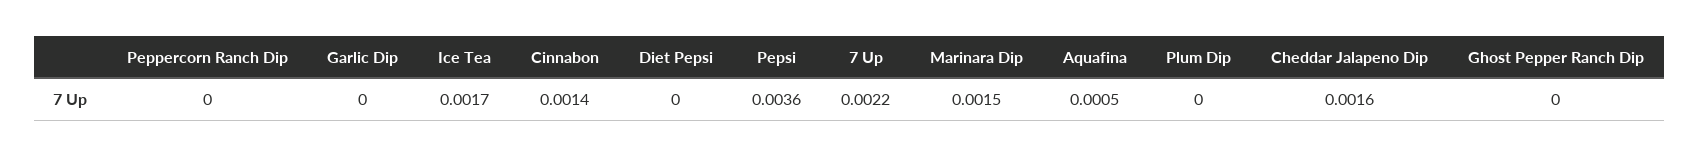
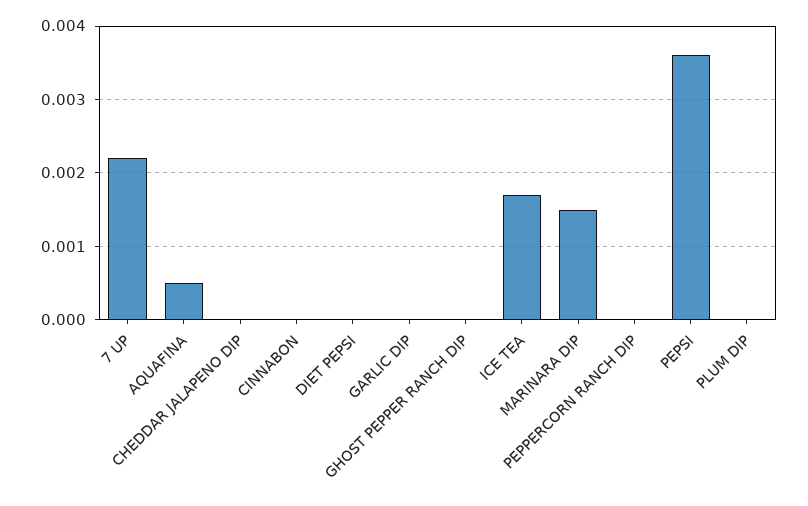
  {
    "Peppercorn Ranch Dip": 0,
    "Garlic Dip": 0,
    "Ice Tea": 0.0017,
-   "Cinnabon": 0.0014,
+   "Cinnabon": 0,
    "Diet Pepsi": 0,
    "Pepsi": 0.0036,
    "7 Up": 0.0022,
    "Marinara Dip": 0.0015,
    "Aquafina": 0.0005,
    "Plum Dip": 0,
-   "Cheddar Jalapeno Dip": 0.0016,
+   "Cheddar Jalapeno Dip": 0,
    "Ghost Pepper Ranch Dip": 0
  }

